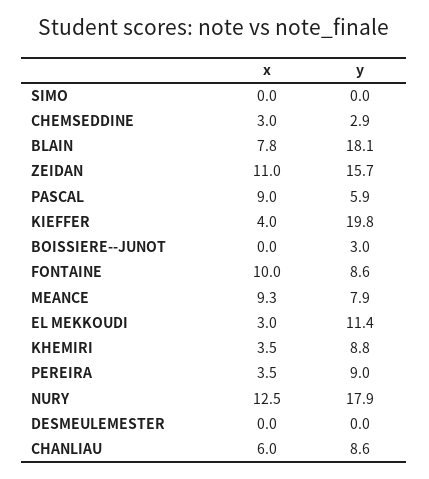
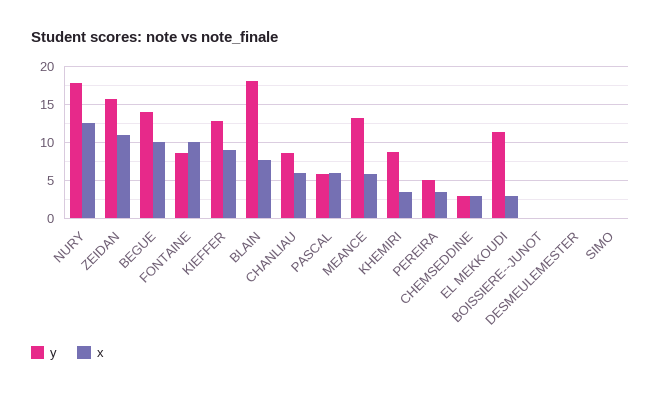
  {
    "x": {
      "SIMO": 0,
      "CHEMSEDDINE": 3,
      "BLAIN": 7.8,
      "ZEIDAN": 11,
-     "PASCAL": 9,
+     "PASCAL": 6,
-     "KIEFFER": 4,
+     "KIEFFER": 9,
      "BOISSIERE--JUNOT": 0,
      "FONTAINE": 10,
-     "MEANCE": 9.3,
+     "MEANCE": 6,
      "EL MEKKOUDI": 3,
      "KHEMIRI": 3.5,
      "PEREIRA": 3.5,
      "NURY": 12.5,
      "DESMEULEMESTER": 0,
-     "CHANLIAU": 6
+     "CHANLIAU": 6,
+     "BEGUE": 10
    },
    "y": {
      "SIMO": 0,
      "CHEMSEDDINE": 2.9,
      "BLAIN": 18.1,
      "ZEIDAN": 15.7,
      "PASCAL": 5.9,
-     "KIEFFER": 19.8,
+     "KIEFFER": 13,
-     "BOISSIERE--JUNOT": 3,
+     "BOISSIERE--JUNOT": 0,
      "FONTAINE": 8.6,
-     "MEANCE": 7.9,
+     "MEANCE": 13,
      "EL MEKKOUDI": 11.4,
      "KHEMIRI": 8.8,
-     "PEREIRA": 9,
+     "PEREIRA": 5,
      "NURY": 17.9,
      "DESMEULEMESTER": 0,
-     "CHANLIAU": 8.6
+     "CHANLIAU": 8.6,
+     "BEGUE": 14
    }
  }

